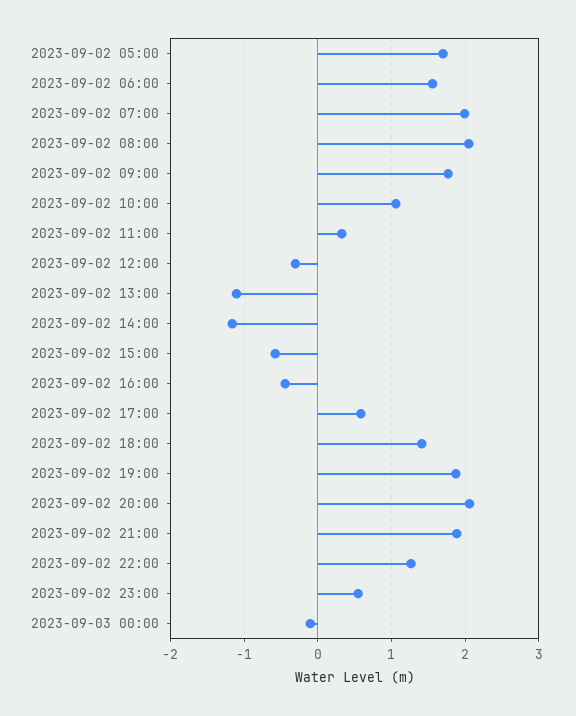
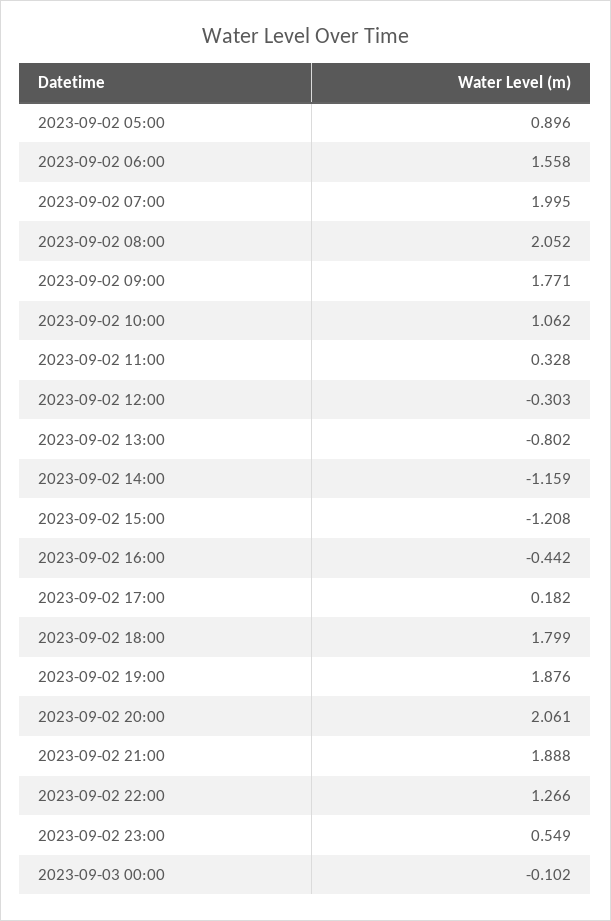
  {
-   "2023-09-02 05:00": 1.7,
+   "2023-09-02 05:00": 0.896,
    "2023-09-02 06:00": 1.558,
    "2023-09-02 07:00": 1.995,
    "2023-09-02 08:00": 2.052,
    "2023-09-02 09:00": 1.771,
    "2023-09-02 10:00": 1.062,
    "2023-09-02 11:00": 0.328,
    "2023-09-02 12:00": -0.303,
-   "2023-09-02 13:00": -1.1,
+   "2023-09-02 13:00": -0.802,
    "2023-09-02 14:00": -1.159,
-   "2023-09-02 15:00": -0.6,
+   "2023-09-02 15:00": -1.208,
    "2023-09-02 16:00": -0.442,
-   "2023-09-02 17:00": 0.6,
+   "2023-09-02 17:00": 0.182,
-   "2023-09-02 18:00": 1.4,
+   "2023-09-02 18:00": 1.799,
    "2023-09-02 19:00": 1.876,
    "2023-09-02 20:00": 2.061,
    "2023-09-02 21:00": 1.888,
    "2023-09-02 22:00": 1.266,
    "2023-09-02 23:00": 0.549,
    "2023-09-03 00:00": -0.102
  }

